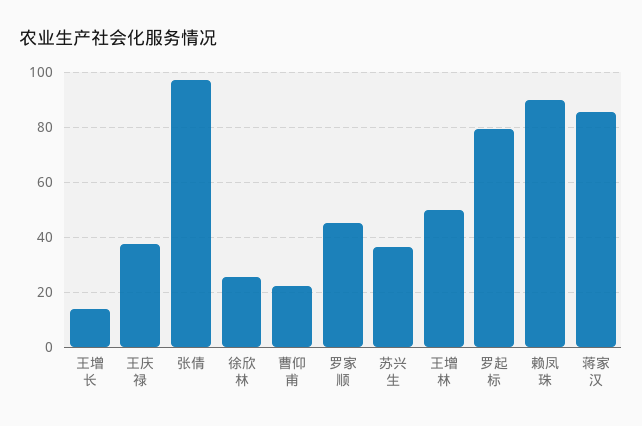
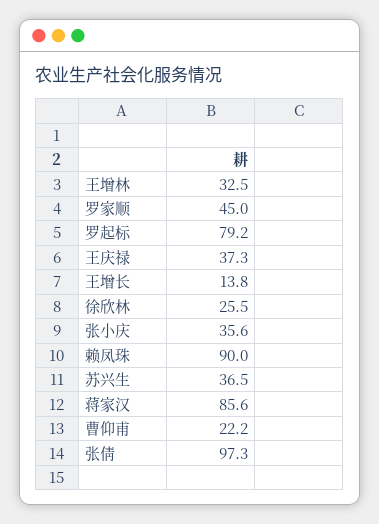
  {
    "王增长": 13.8,
    "王庆禄": 37.3,
    "张倩": 97.3,
    "徐欣林": 25.5,
    "曹仰甫": 22.2,
    "罗家顺": 45,
    "苏兴生": 36.5,
-   "王增林": 50,
+   "王增林": 32.5,
    "罗起标": 79.2,
    "赖凤珠": 90,
-   "蒋家汉": 85.6
+   "蒋家汉": 85.6,
+   "张小庆": 35.6
  }

